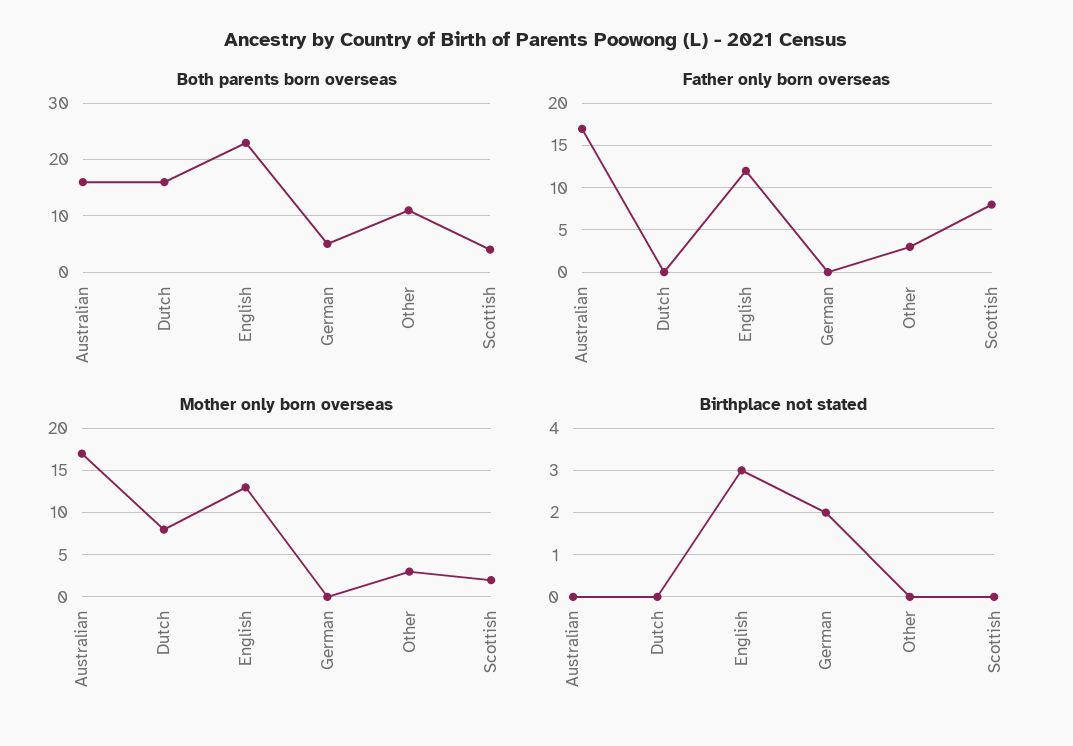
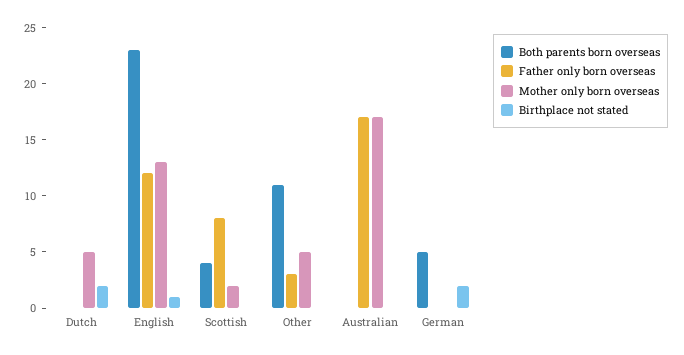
  {
    "Both parents born overseas": {
-     "Australian": 15,
+     "Australian": 0,
-     "Dutch": 15,
+     "Dutch": 0,
      "English": 23,
      "German": 5,
      "Other": 11,
      "Scottish": 4
    },
    "Father only born overseas": {
      "Australian": 17,
      "Dutch": 0,
      "English": 12,
      "German": 0,
      "Other": 3,
      "Scottish": 8
    },
    "Mother only born overseas": {
      "Australian": 17,
-     "Dutch": 8,
+     "Dutch": 5,
      "English": 13,
      "German": 0,
-     "Other": 3,
+     "Other": 5,
      "Scottish": 2
    },
    "Birthplace not stated": {
      "Australian": 0,
-     "Dutch": 0,
+     "Dutch": 2,
-     "English": 3,
+     "English": 1,
      "German": 2,
      "Other": 0,
      "Scottish": 0
    }
  }

